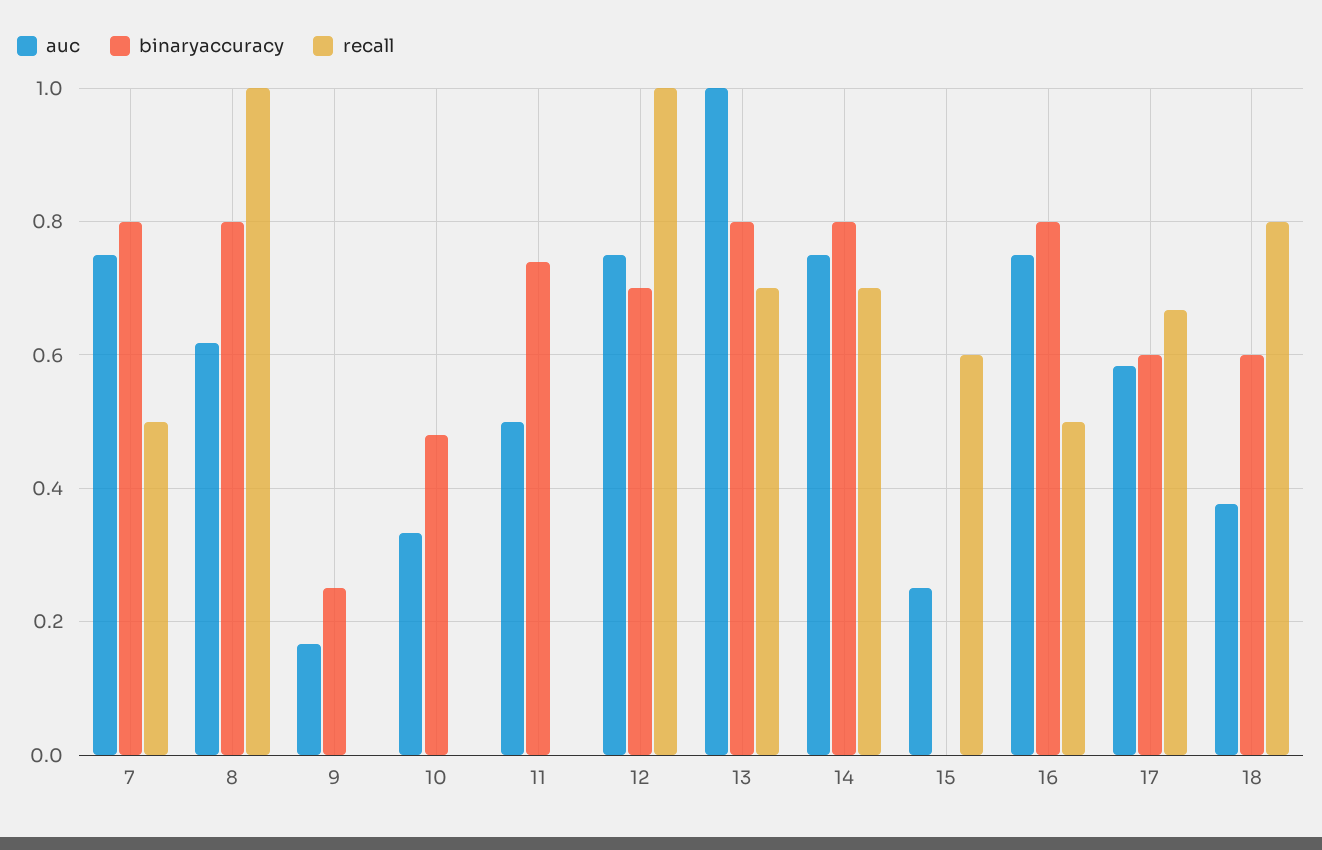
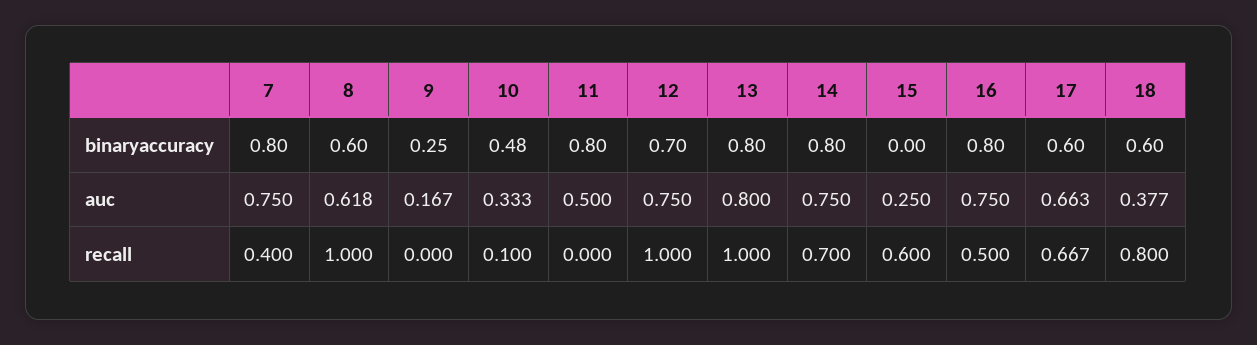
  {
    "auc": {
      "7": 0.75,
      "8": 0.618,
      "9": 0.167,
      "10": 0.333,
      "11": 0.5,
      "12": 0.75,
-     "13": 1,
+     "13": 0.8,
      "14": 0.75,
      "15": 0.25,
      "16": 0.75,
-     "17": 0.58,
+     "17": 0.663,
      "18": 0.377
    },
    "binaryaccuracy": {
      "7": 0.8,
-     "8": 0.8,
+     "8": 0.6,
      "9": 0.25,
      "10": 0.48,
-     "11": 0.74,
+     "11": 0.8,
      "12": 0.7,
      "13": 0.8,
      "14": 0.8,
      "15": 0,
      "16": 0.8,
      "17": 0.6,
      "18": 0.6
    },
    "recall": {
-     "7": 0.5,
+     "7": 0.4,
      "8": 1,
      "9": 0,
-     "10": 0,
+     "10": 0.1,
      "11": 0,
      "12": 1,
-     "13": 0.7,
+     "13": 1,
      "14": 0.7,
      "15": 0.6,
      "16": 0.5,
      "17": 0.667,
      "18": 0.8
    }
  }

